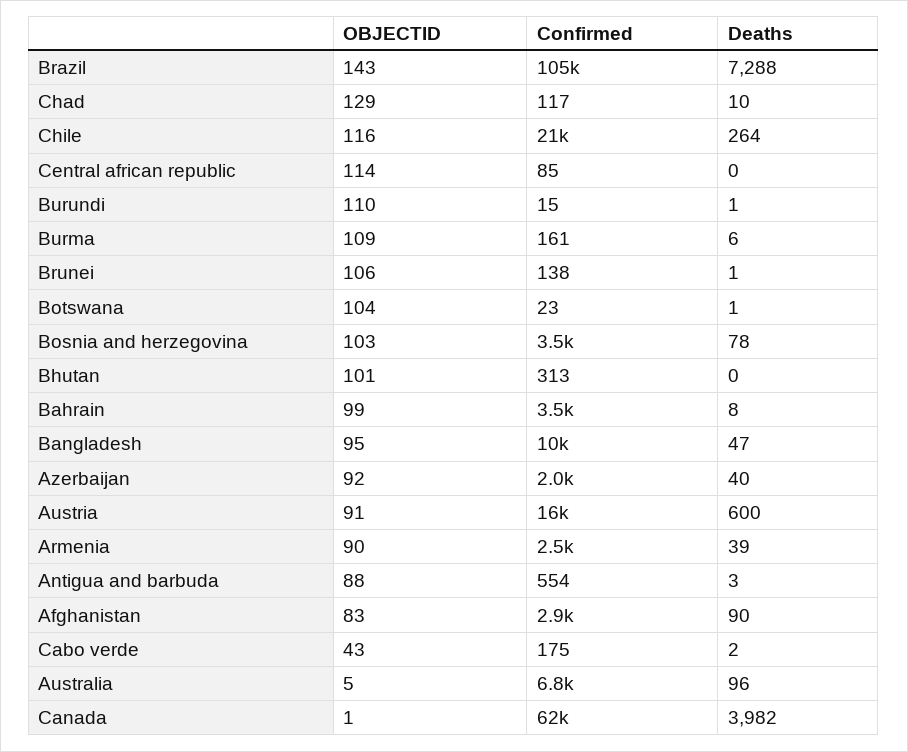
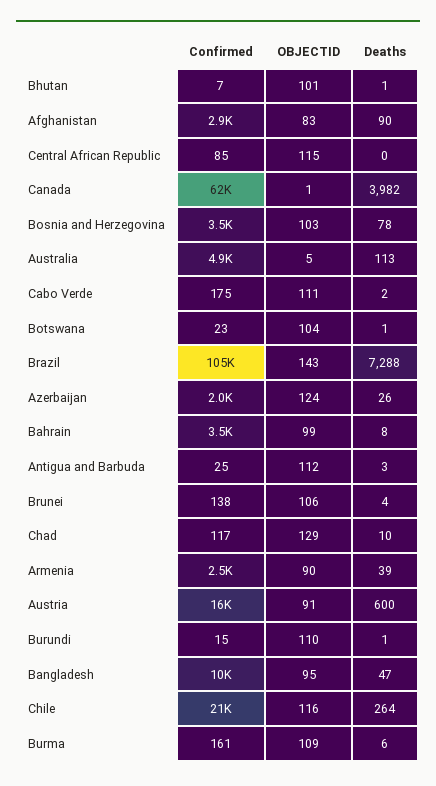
  {
    "OBJECTID": {
      "Brazil": 143,
      "Chad": 129,
      "Chile": 116,
-     "Central african republic": 114,
+     "Central african republic": 115,
      "Burundi": 110,
      "Burma": 109,
      "Brunei": 106,
      "Botswana": 104,
      "Bosnia and herzegovina": 103,
      "Bhutan": 101,
      "Bahrain": 99,
      "Bangladesh": 95,
-     "Azerbaijan": 92,
+     "Azerbaijan": 124,
      "Austria": 91,
      "Armenia": 90,
-     "Antigua and barbuda": 88,
+     "Antigua and barbuda": 112,
      "Afghanistan": 83,
-     "Cabo verde": 43,
+     "Cabo verde": 111,
      "Australia": 5,
      "Canada": 1
    },
    "Confirmed": {
      "Brazil": 105000,
      "Chad": 117,
      "Chile": 21000,
      "Central african republic": 85,
      "Burundi": 15,
      "Burma": 161,
      "Brunei": 138,
      "Botswana": 23,
      "Bosnia and herzegovina": 3500,
-     "Bhutan": 313,
+     "Bhutan": 7,
      "Bahrain": 3500,
      "Bangladesh": 10000,
      "Azerbaijan": 2000,
      "Austria": 16000,
      "Armenia": 2500,
-     "Antigua and barbuda": 554,
+     "Antigua and barbuda": 25,
      "Afghanistan": 2900,
      "Cabo verde": 175,
-     "Australia": 6800,
+     "Australia": 4900,
      "Canada": 62000
    },
    "Deaths": {
      "Brazil": 7288,
      "Chad": 10,
      "Chile": 264,
      "Central african republic": 0,
      "Burundi": 1,
      "Burma": 6,
-     "Brunei": 1,
+     "Brunei": 4,
      "Botswana": 1,
      "Bosnia and herzegovina": 78,
-     "Bhutan": 0,
+     "Bhutan": 1,
      "Bahrain": 8,
      "Bangladesh": 47,
-     "Azerbaijan": 40,
+     "Azerbaijan": 26,
      "Austria": 600,
      "Armenia": 39,
      "Antigua and barbuda": 3,
      "Afghanistan": 90,
      "Cabo verde": 2,
-     "Australia": 96,
+     "Australia": 113,
      "Canada": 3982
    }
  }

